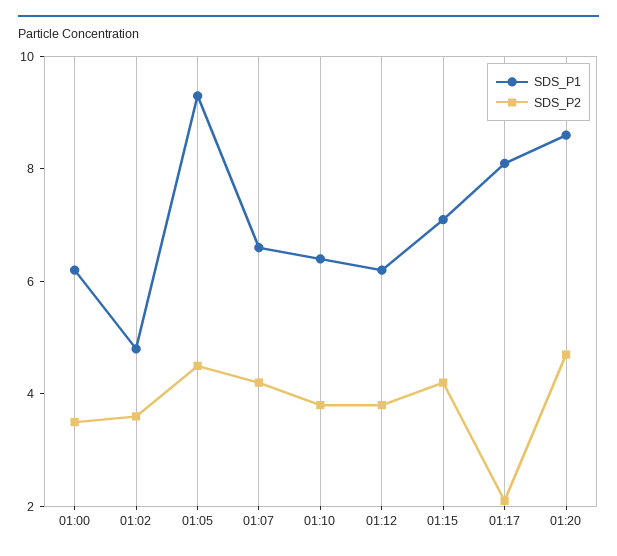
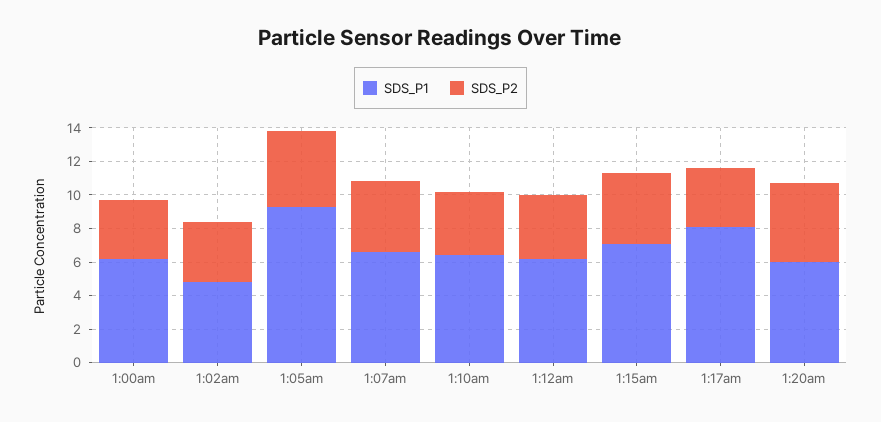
  {
    "SDS_P1": {
      "01:00": 6,
      "01:02": 5,
      "01:05": 9.5,
      "01:07": 6.5,
      "01:10": 6.5,
      "01:12": 6,
      "01:15": 7,
      "01:17": 8,
-     "01:20": 8.5
+     "01:20": 6
    },
    "SDS_P2": {
      "01:00": 3.5,
      "01:02": 3.5,
      "01:05": 4.5,
      "01:07": 4,
      "01:10": 4,
      "01:12": 4,
      "01:15": 4,
-     "01:17": 2,
+     "01:17": 3.5,
      "01:20": 4.5
    }
  }

